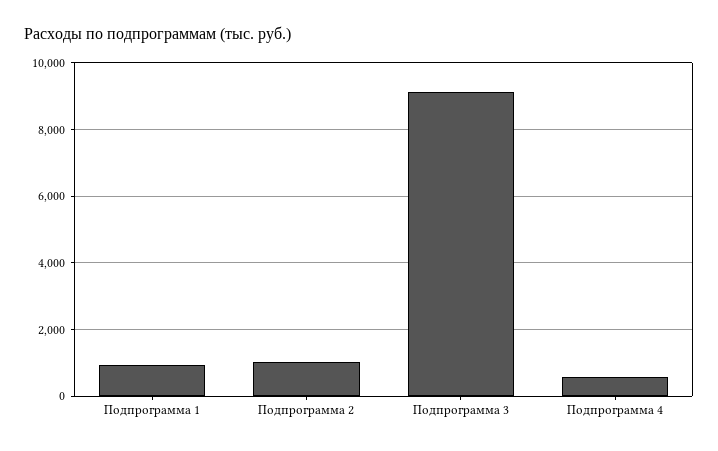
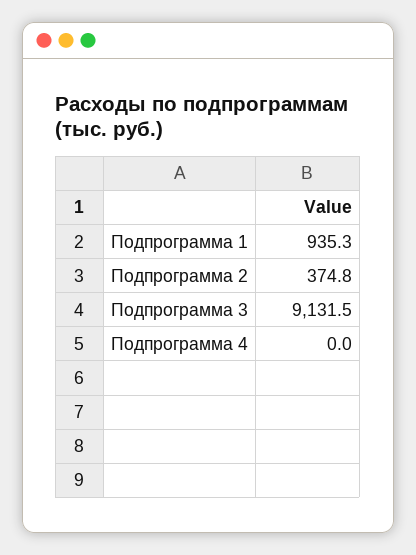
  {
    "Подпрограмма 1": 935.3,
-   "Подпрограмма 2": 1000,
+   "Подпрограмма 2": 374.8,
    "Подпрограмма 3": 9131.5,
-   "Подпрограмма 4": 600
+   "Подпрограмма 4": 0
  }

